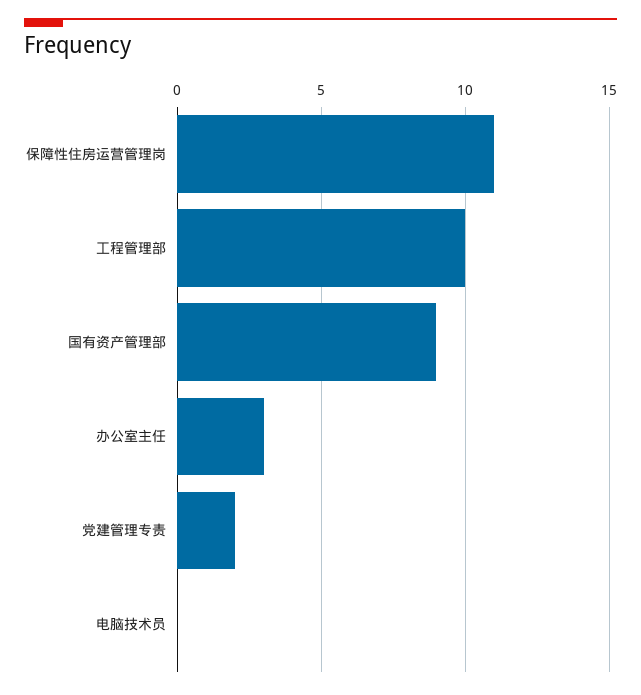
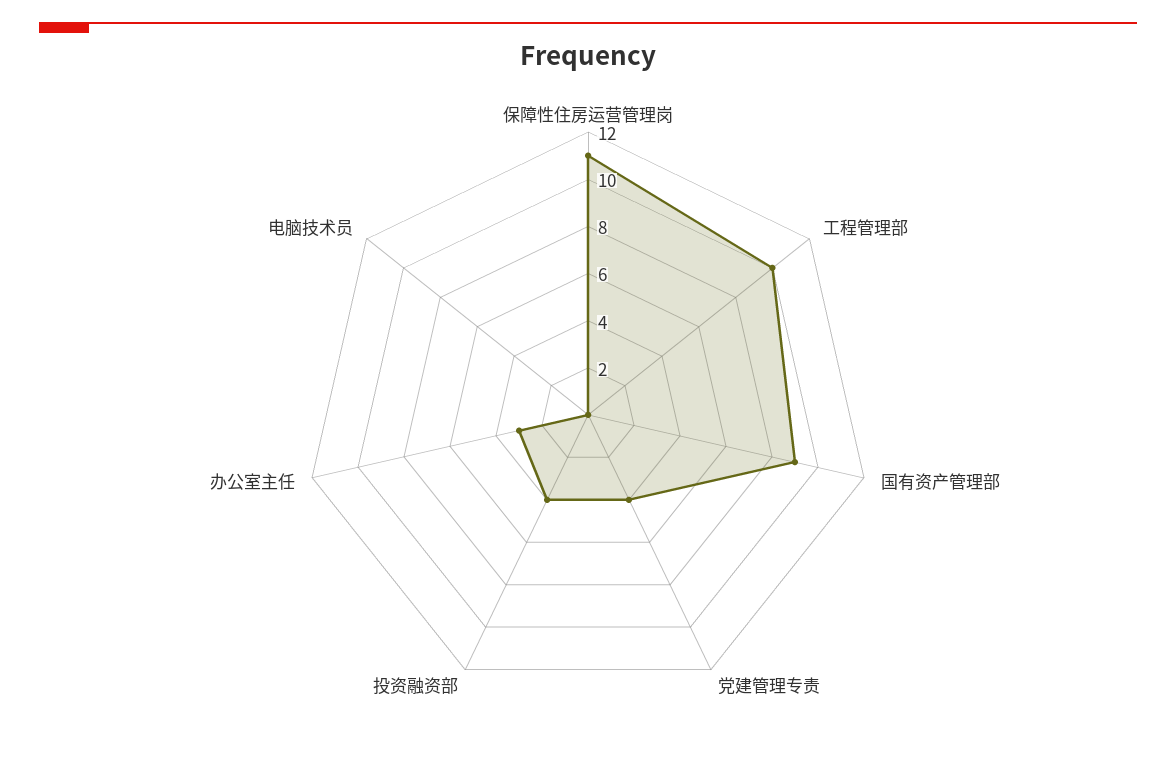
  {
    "保障性住房运营管理岗": 11,
    "工程管理部": 10,
    "国有资产管理部": 9,
    "办公室主任": 3,
-   "党建管理专责": 2,
+   "党建管理专责": 4,
-   "电脑技术员": 0
+   "电脑技术员": 0,
+   "投资融资部": 4
  }

